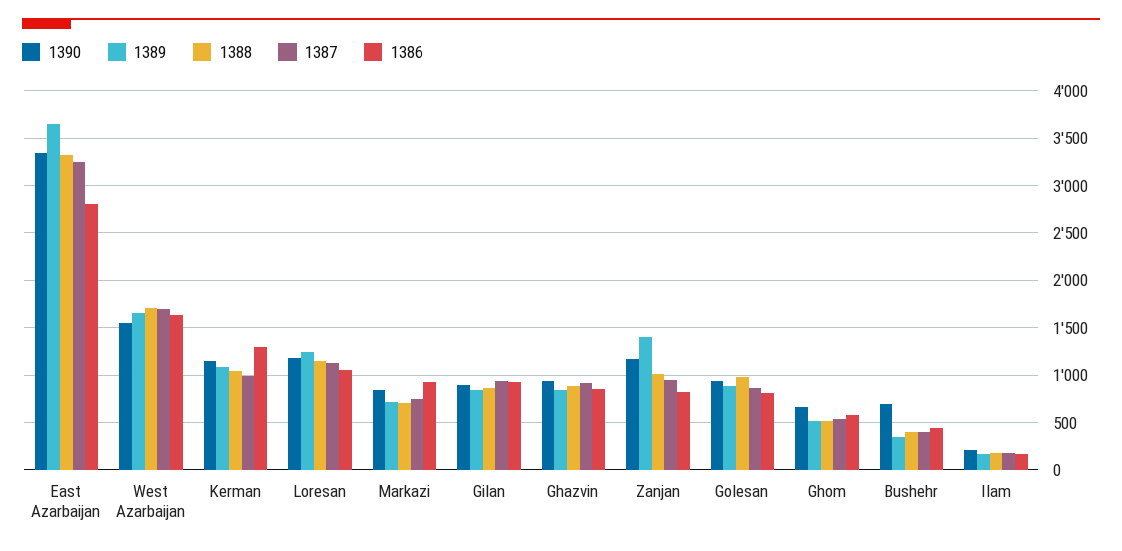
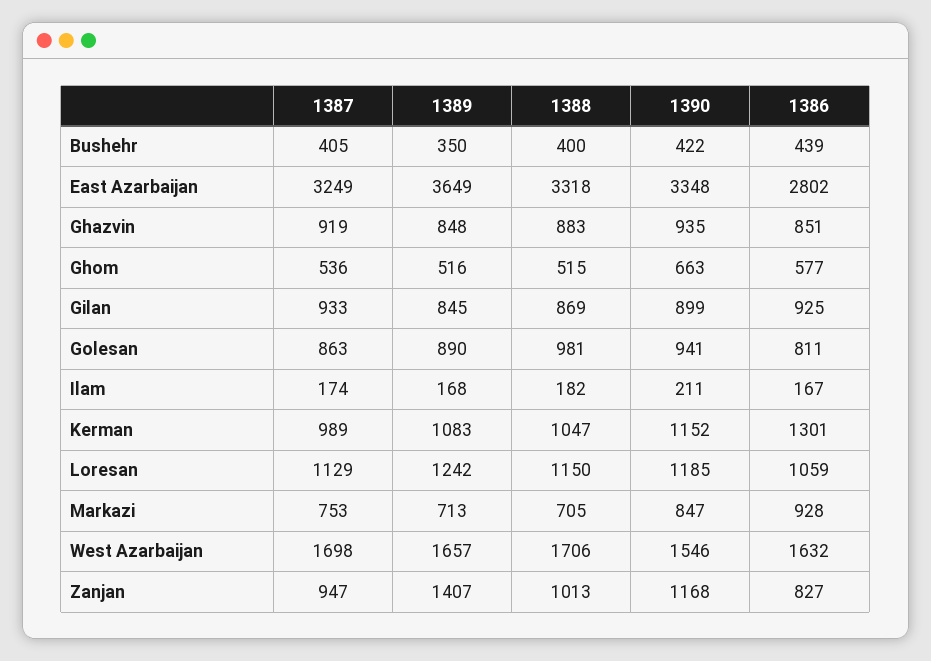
  {
    "1390": {
      "East Azarbaijan": 3348,
      "West Azarbaijan": 1546,
      "Kerman": 1152,
      "Loresan": 1185,
      "Markazi": 847,
      "Gilan": 899,
      "Ghazvin": 935,
      "Zanjan": 1168,
      "Golesan": 941,
      "Ghom": 663,
-     "Bushehr": 700,
+     "Bushehr": 422,
      "Ilam": 211
    },
    "1389": {
      "East Azarbaijan": 3649,
      "West Azarbaijan": 1657,
      "Kerman": 1083,
      "Loresan": 1242,
      "Markazi": 713,
      "Gilan": 845,
      "Ghazvin": 848,
      "Zanjan": 1407,
      "Golesan": 890,
      "Ghom": 516,
      "Bushehr": 350,
      "Ilam": 168
    },
    "1388": {
      "East Azarbaijan": 3318,
      "West Azarbaijan": 1706,
      "Kerman": 1047,
      "Loresan": 1150,
      "Markazi": 705,
      "Gilan": 869,
      "Ghazvin": 883,
      "Zanjan": 1013,
      "Golesan": 981,
      "Ghom": 515,
      "Bushehr": 400,
      "Ilam": 182
    },
    "1387": {
      "East Azarbaijan": 3249,
      "West Azarbaijan": 1698,
      "Kerman": 989,
      "Loresan": 1129,
      "Markazi": 753,
      "Gilan": 933,
      "Ghazvin": 919,
      "Zanjan": 947,
      "Golesan": 863,
      "Ghom": 536,
      "Bushehr": 405,
      "Ilam": 174
    },
    "1386": {
      "East Azarbaijan": 2802,
      "West Azarbaijan": 1632,
      "Kerman": 1301,
      "Loresan": 1059,
      "Markazi": 928,
      "Gilan": 925,
      "Ghazvin": 851,
      "Zanjan": 827,
      "Golesan": 811,
      "Ghom": 577,
      "Bushehr": 439,
      "Ilam": 167
    }
  }

